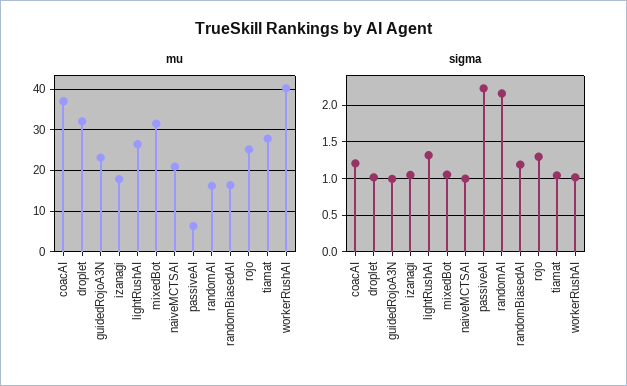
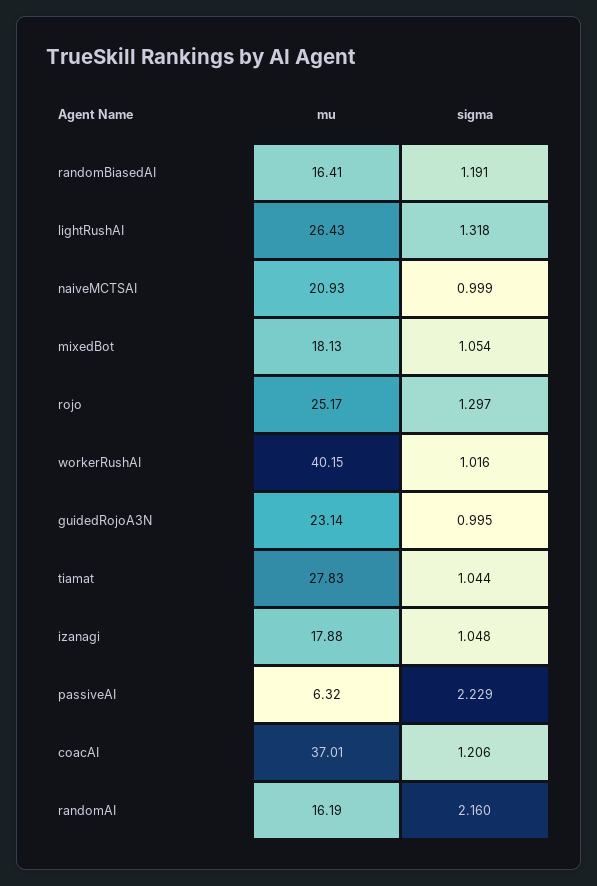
  {
    "mu": {
      "coacAI": 37.01,
-     "droplet": 32,
      "guidedRojoA3N": 23.14,
      "izanagi": 17.88,
      "lightRushAI": 26.43,
-     "mixedBot": 32,
+     "mixedBot": 18.13,
      "naiveMCTSAI": 20.93,
      "passiveAI": 6.32,
      "randomAI": 16.19,
      "randomBiasedAI": 16.41,
      "rojo": 25.17,
      "tiamat": 27.83,
      "workerRushAI": 40.15
    },
    "sigma": {
      "coacAI": 1.206,
-     "droplet": 1,
      "guidedRojoA3N": 0.995,
      "izanagi": 1.048,
      "lightRushAI": 1.318,
      "mixedBot": 1.054,
      "naiveMCTSAI": 0.999,
      "passiveAI": 2.229,
      "randomAI": 2.16,
      "randomBiasedAI": 1.191,
      "rojo": 1.297,
      "tiamat": 1.044,
      "workerRushAI": 1.016
    }
  }

